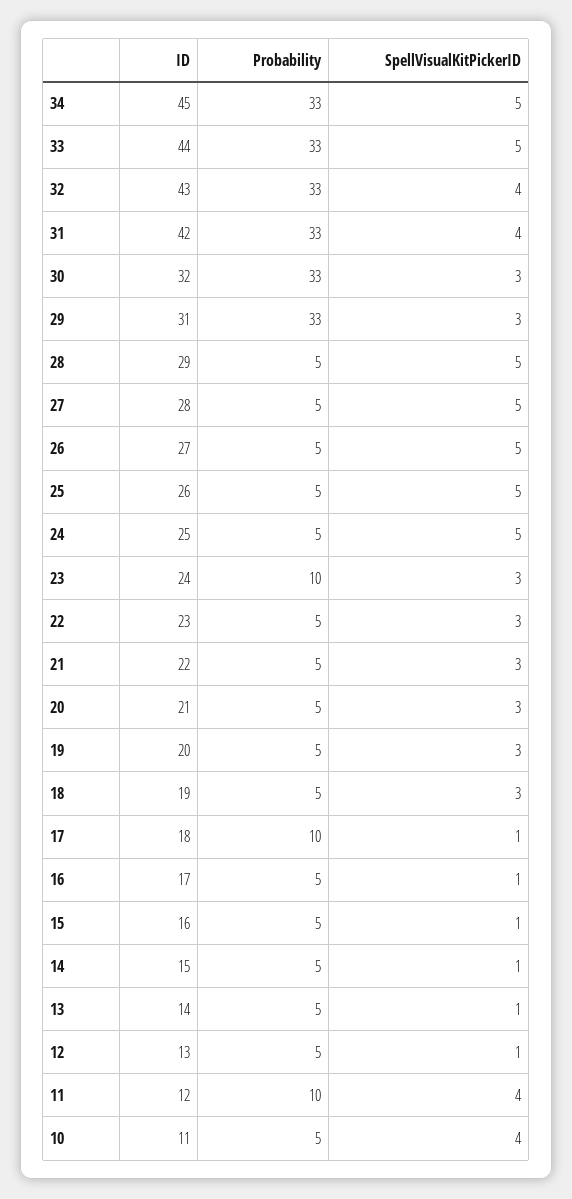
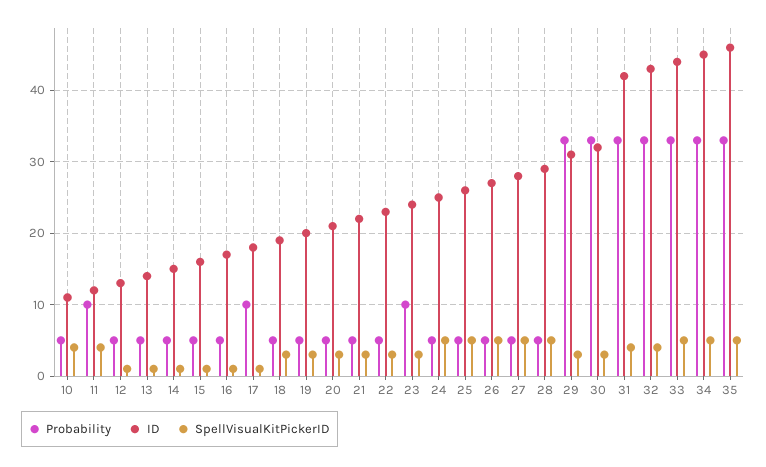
  {
    "ID": {
      "34": 45,
      "33": 44,
      "32": 43,
      "31": 42,
      "30": 32,
      "29": 31,
      "28": 29,
      "27": 28,
      "26": 27,
      "25": 26,
      "24": 25,
      "23": 24,
      "22": 23,
      "21": 22,
      "20": 21,
      "19": 20,
      "18": 19,
      "17": 18,
      "16": 17,
      "15": 16,
      "14": 15,
      "13": 14,
      "12": 13,
      "11": 12,
-     "10": 11
+     "10": 11,
+     "35": 46
    },
    "Probability": {
      "34": 33,
      "33": 33,
      "32": 33,
      "31": 33,
      "30": 33,
      "29": 33,
      "28": 5,
      "27": 5,
      "26": 5,
      "25": 5,
      "24": 5,
      "23": 10,
      "22": 5,
      "21": 5,
      "20": 5,
      "19": 5,
      "18": 5,
      "17": 10,
      "16": 5,
      "15": 5,
      "14": 5,
      "13": 5,
      "12": 5,
      "11": 10,
-     "10": 5
+     "10": 5,
+     "35": 33
    },
    "SpellVisualKitPickerID": {
      "34": 5,
      "33": 5,
      "32": 4,
      "31": 4,
      "30": 3,
      "29": 3,
      "28": 5,
      "27": 5,
      "26": 5,
      "25": 5,
      "24": 5,
      "23": 3,
      "22": 3,
      "21": 3,
      "20": 3,
      "19": 3,
      "18": 3,
      "17": 1,
      "16": 1,
      "15": 1,
      "14": 1,
      "13": 1,
      "12": 1,
      "11": 4,
-     "10": 4
+     "10": 4,
+     "35": 5
    }
  }

